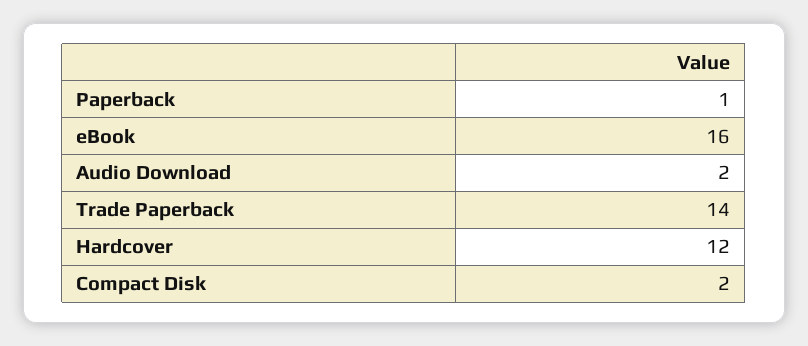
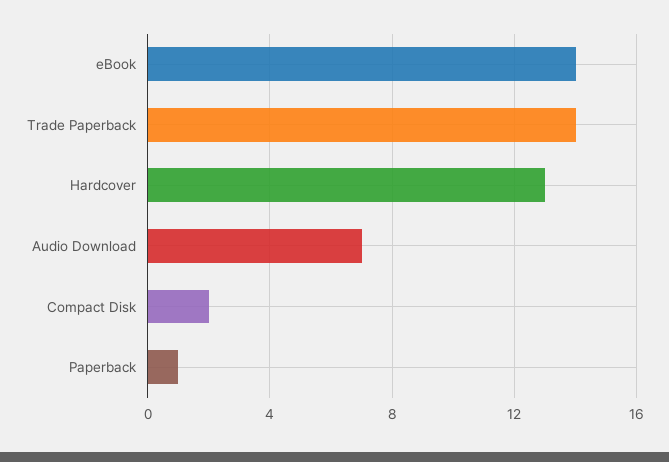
  {
    "Paperback": 1,
-   "eBook": 16,
+   "eBook": 14,
-   "Audio Download": 2,
+   "Audio Download": 7,
    "Trade Paperback": 14,
-   "Hardcover": 12,
+   "Hardcover": 13,
    "Compact Disk": 2
  }

